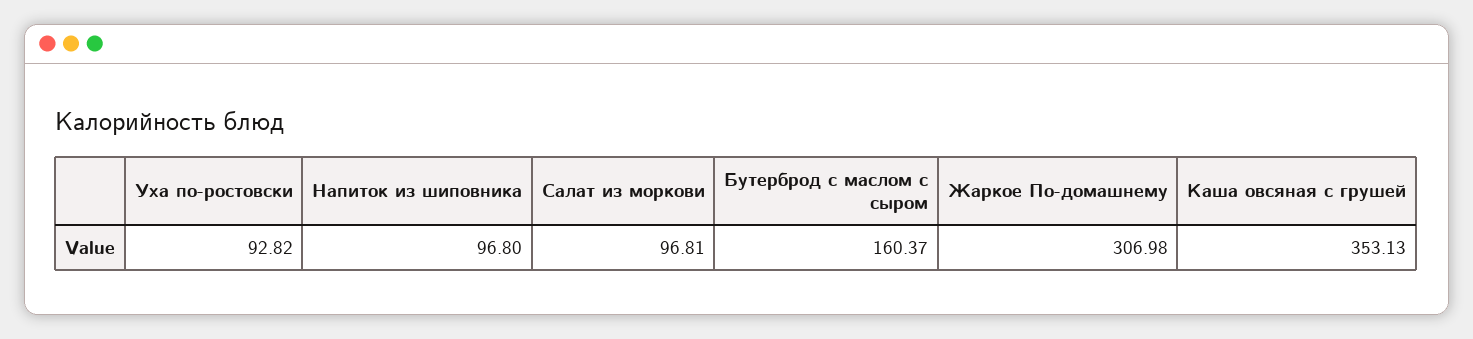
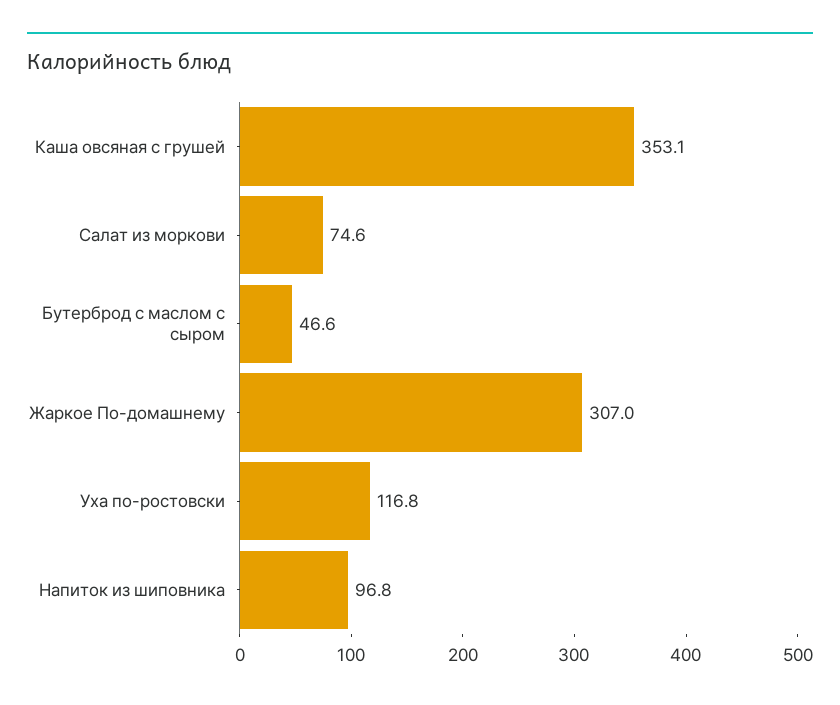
  {
-   "Уха по-ростовски": 92.82,
+   "Уха по-ростовски": 116.8,
    "Напиток из шиповника": 96.8,
-   "Салат из моркови": 96.81,
+   "Салат из моркови": 74.6,
-   "Бутерброд с маслом с сыром": 160.37,
+   "Бутерброд с маслом с сыром": 46.6,
    "Жаркое По-домашнему": 306.98,
    "Каша овсяная с грушей": 353.13
  }

